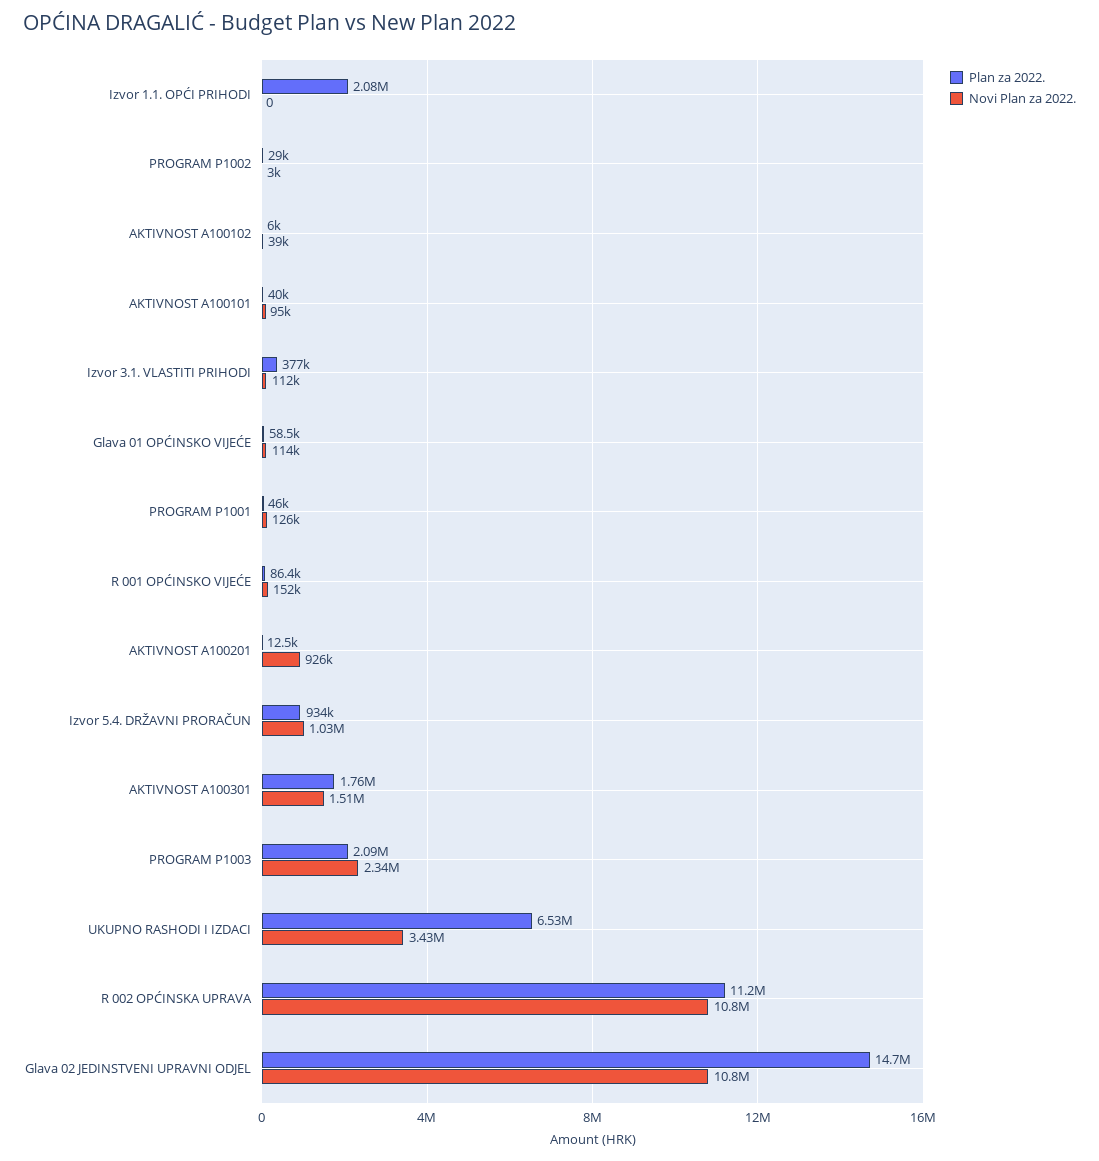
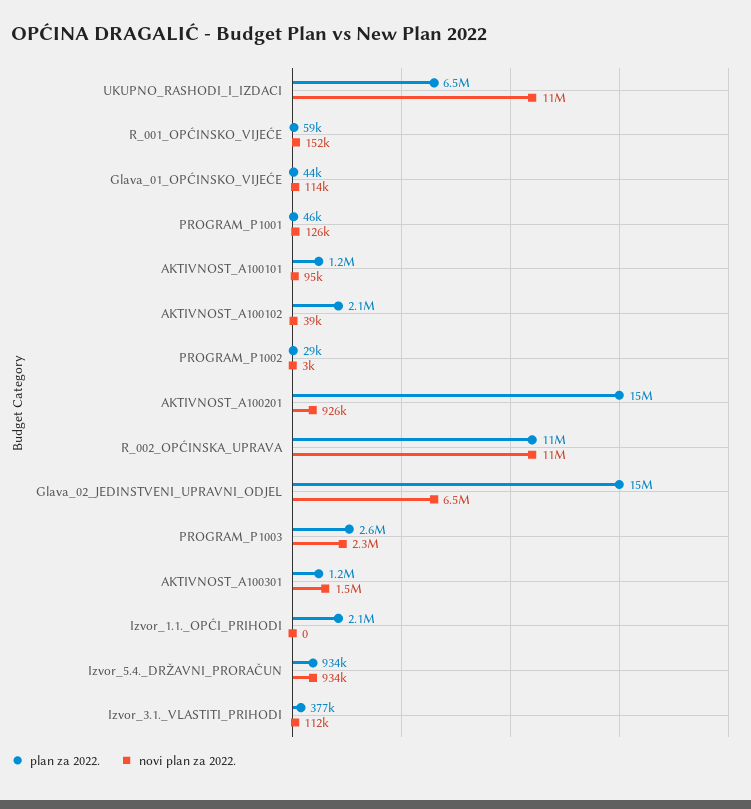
  {
    "Plan za 2022.": {
      "Izvor 1.1. OPĆI PRIHODI": 2080000,
      "PROGRAM P1002": 29000,
-     "AKTIVNOST A100102": 6000,
+     "AKTIVNOST A100102": 2100000,
-     "AKTIVNOST A100101": 40000,
+     "AKTIVNOST A100101": 1200000,
      "Izvor 3.1. VLASTITI PRIHODI": 377000,
-     "Glava 01 OPĆINSKO VIJEĆE": 58500,
+     "Glava 01 OPĆINSKO VIJEĆE": 44000,
      "PROGRAM P1001": 46000,
-     "R 001 OPĆINSKO VIJEĆE": 86400,
+     "R 001 OPĆINSKO VIJEĆE": 59000,
-     "AKTIVNOST A100201": 12500,
+     "AKTIVNOST A100201": 15000000,
      "Izvor 5.4. DRŽAVNI PRORAČUN": 934000,
-     "AKTIVNOST A100301": 1760000,
+     "AKTIVNOST A100301": 1200000,
-     "PROGRAM P1003": 2090000,
+     "PROGRAM P1003": 2600000,
      "UKUPNO RASHODI I IZDACI": 6530000,
      "R 002 OPĆINSKA UPRAVA": 11200000,
      "Glava 02 JEDINSTVENI UPRAVNI ODJEL": 14700000
    },
    "Novi Plan za 2022.": {
      "Izvor 1.1. OPĆI PRIHODI": 0,
      "PROGRAM P1002": 3000,
      "AKTIVNOST A100102": 39000,
      "AKTIVNOST A100101": 95000,
      "Izvor 3.1. VLASTITI PRIHODI": 112000,
      "Glava 01 OPĆINSKO VIJEĆE": 114000,
      "PROGRAM P1001": 126000,
      "R 001 OPĆINSKO VIJEĆE": 152000,
      "AKTIVNOST A100201": 926000,
-     "Izvor 5.4. DRŽAVNI PRORAČUN": 1030000,
+     "Izvor 5.4. DRŽAVNI PRORAČUN": 934000,
      "AKTIVNOST A100301": 1510000,
      "PROGRAM P1003": 2340000,
-     "UKUPNO RASHODI I IZDACI": 3430000,
+     "UKUPNO RASHODI I IZDACI": 11000000,
      "R 002 OPĆINSKA UPRAVA": 10800000,
-     "Glava 02 JEDINSTVENI UPRAVNI ODJEL": 10800000
+     "Glava 02 JEDINSTVENI UPRAVNI ODJEL": 6500000
    }
  }

